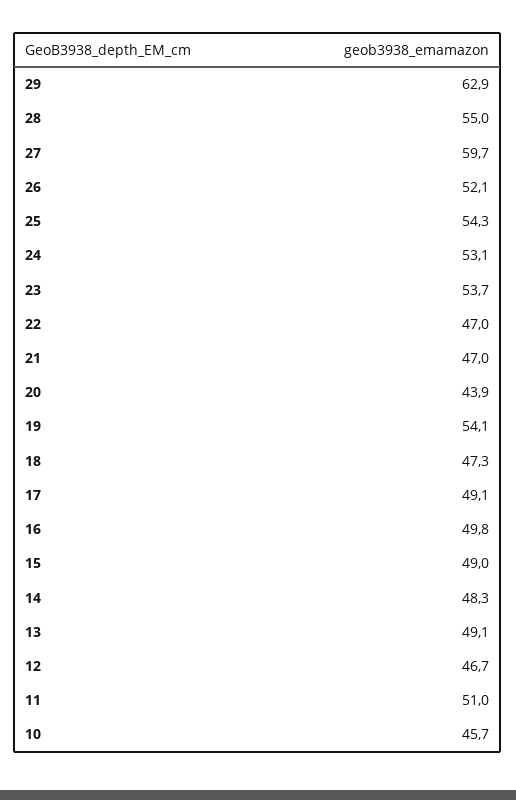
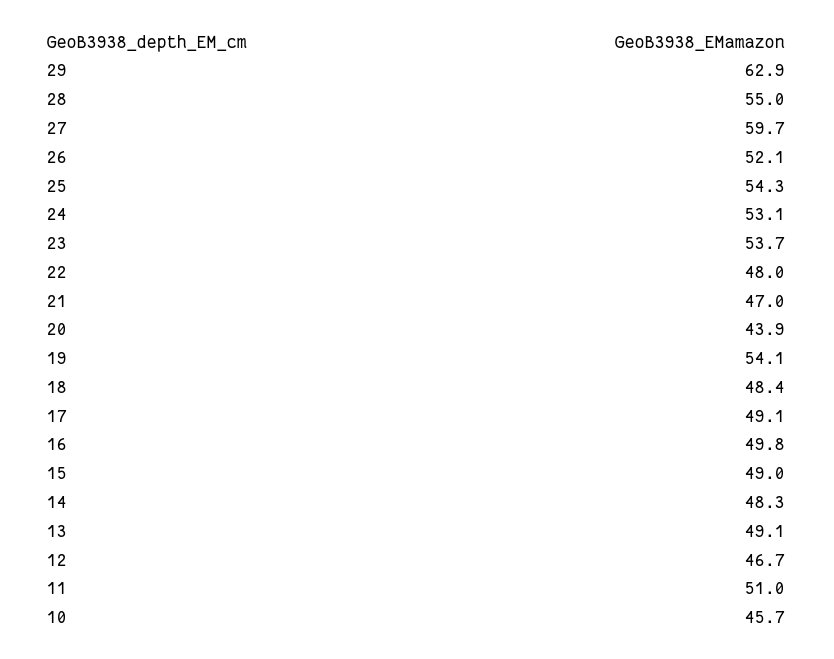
  {
    "29": 62.9,
    "28": 55,
    "27": 59.7,
    "26": 52.1,
    "25": 54.3,
    "24": 53.1,
    "23": 53.7,
-   "22": 47,
+   "22": 48,
    "21": 47,
    "20": 43.9,
    "19": 54.1,
-   "18": 47.3,
+   "18": 48.4,
    "17": 49.1,
    "16": 49.8,
    "15": 49,
    "14": 48.3,
    "13": 49.1,
    "12": 46.7,
    "11": 51,
    "10": 45.7
  }

